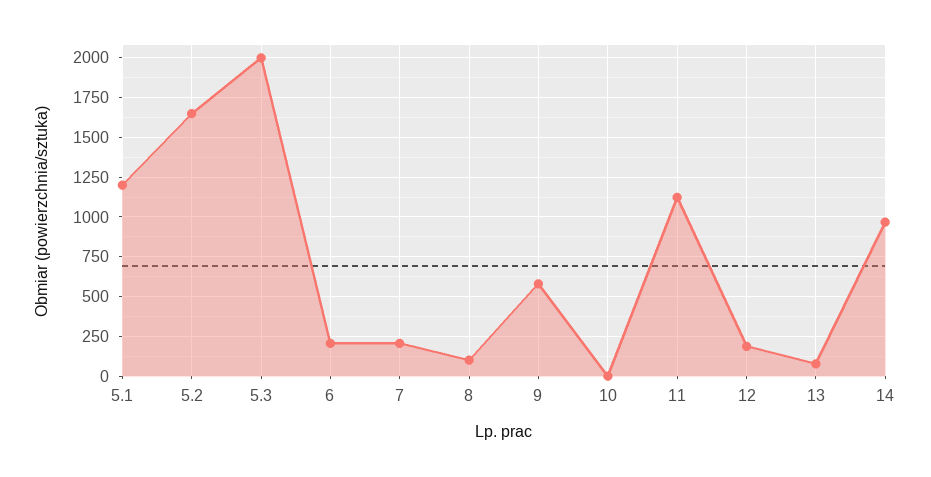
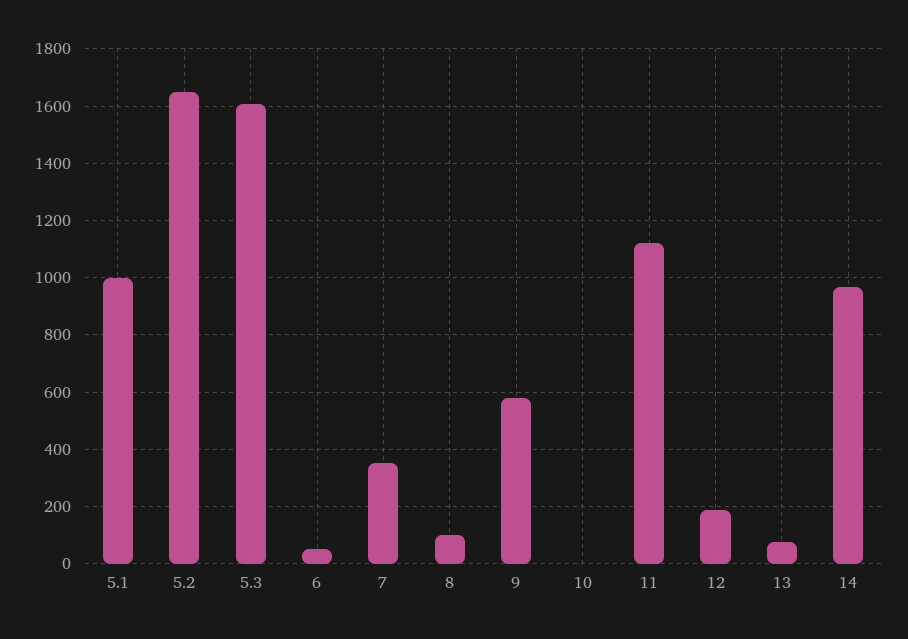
  {
-   "5.1": 1200,
+   "5.1": 1000,
    "5.2": 1650,
-   "5.3": 2000,
+   "5.3": 1600,
-   "6": 200,
+   "6": 50,
-   "7": 200,
+   "7": 350,
    "8": 100,
    "9": 575,
    "10": 0,
    "11": 1125,
    "12": 175,
    "13": 75,
    "14": 975
  }

